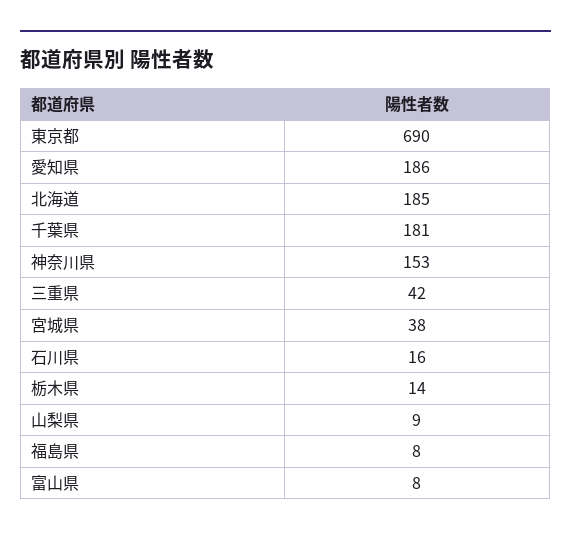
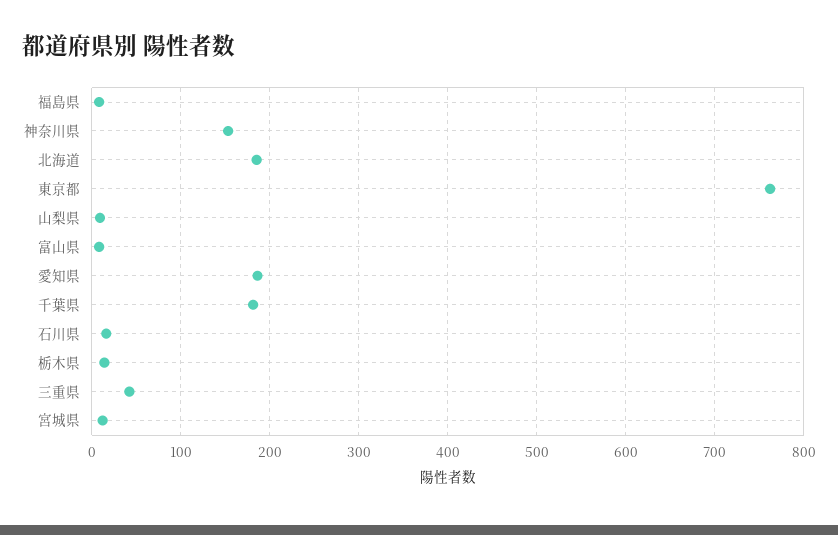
  {
-   "東京都": 690,
+   "東京都": 760,
    "愛知県": 186,
    "北海道": 185,
    "千葉県": 181,
    "神奈川県": 153,
    "三重県": 42,
-   "宮城県": 38,
+   "宮城県": 10,
    "石川県": 16,
    "栃木県": 14,
    "山梨県": 9,
    "福島県": 8,
    "富山県": 8
  }

